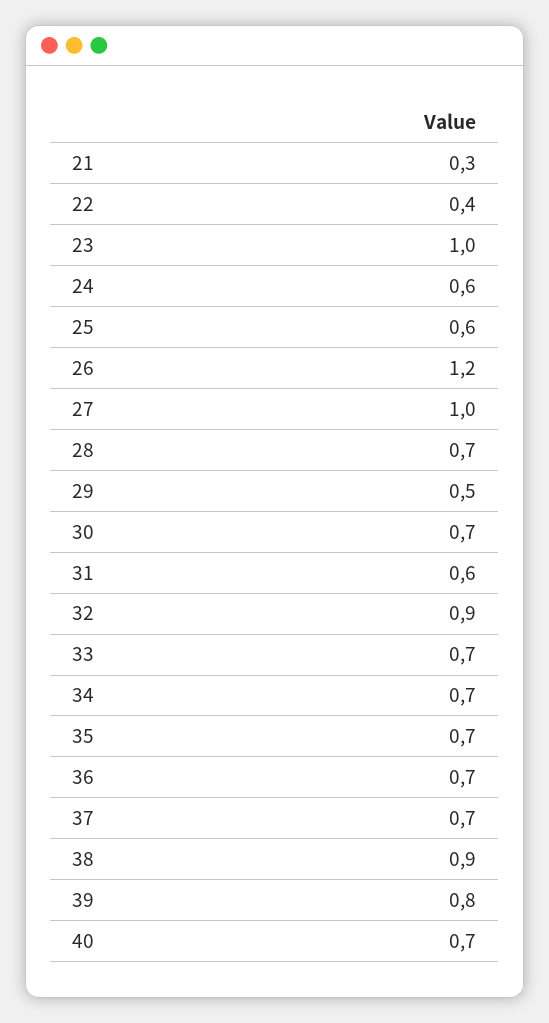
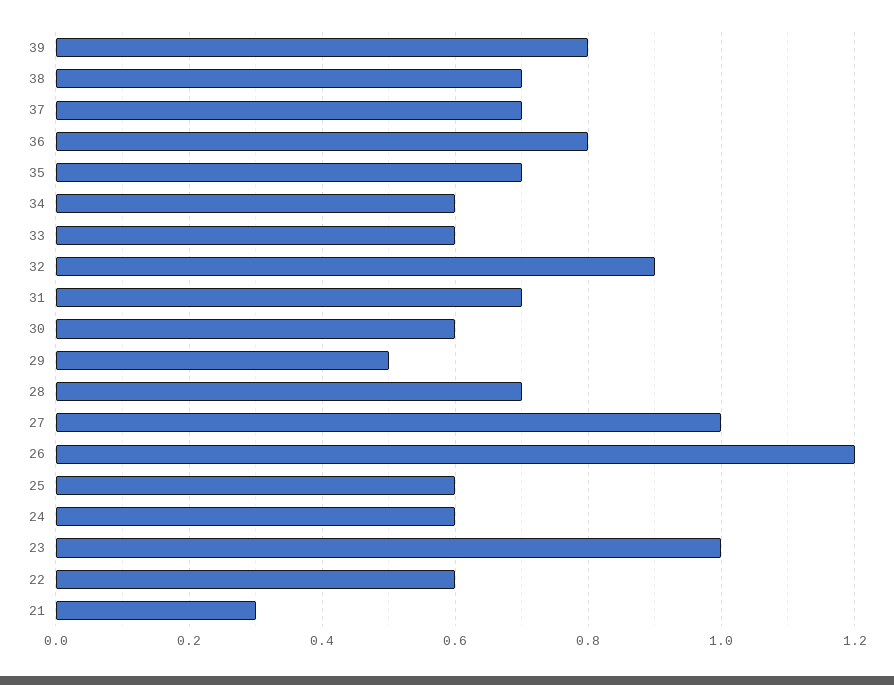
  {
    "21": 0.3,
-   "22": 0.4,
+   "22": 0.6,
    "23": 1,
    "24": 0.6,
    "25": 0.6,
    "26": 1.2,
    "27": 1,
    "28": 0.7,
    "29": 0.5,
-   "30": 0.7,
+   "30": 0.6,
-   "31": 0.6,
+   "31": 0.7,
    "32": 0.9,
-   "33": 0.7,
+   "33": 0.6,
-   "34": 0.7,
+   "34": 0.6,
    "35": 0.7,
-   "36": 0.7,
+   "36": 0.8,
    "37": 0.7,
-   "38": 0.9,
+   "38": 0.7,
-   "39": 0.8,
+   "39": 0.8
-   "40": 0.7
  }

